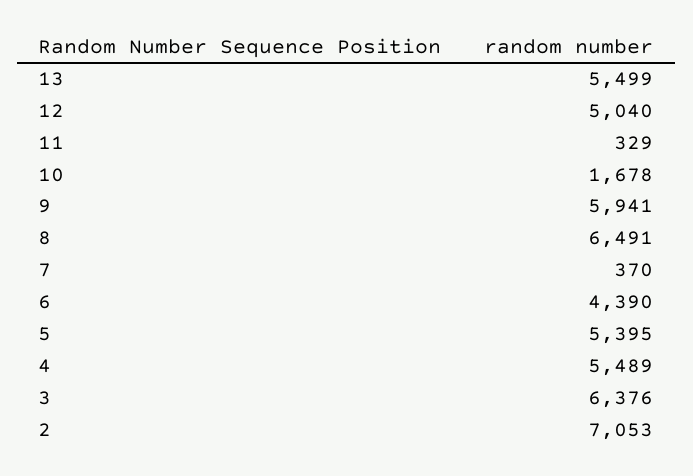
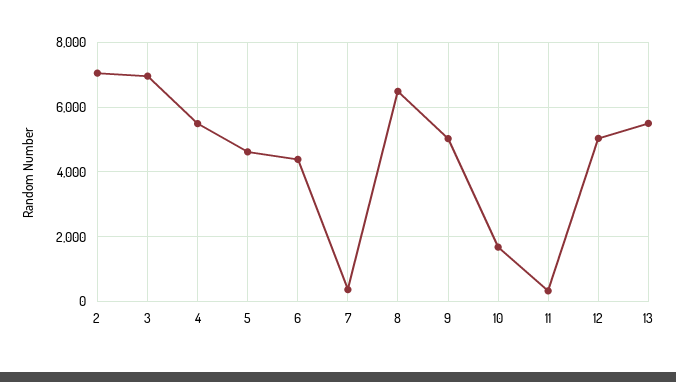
  {
    "13": 5499,
    "12": 5040,
    "11": 329,
    "10": 1678,
-   "9": 5941,
+   "9": 5000,
    "8": 6491,
    "7": 370,
    "6": 4390,
-   "5": 5395,
+   "5": 4600,
    "4": 5489,
-   "3": 6376,
+   "3": 7000,
    "2": 7053
  }

